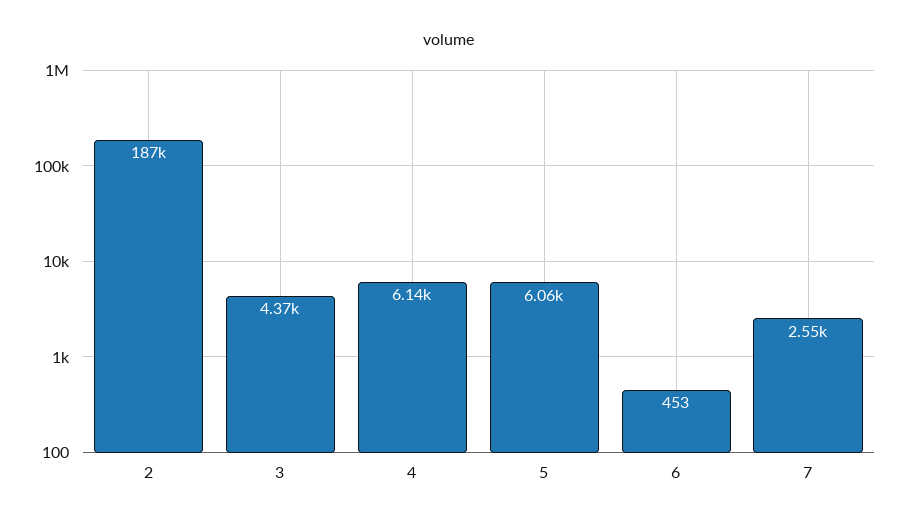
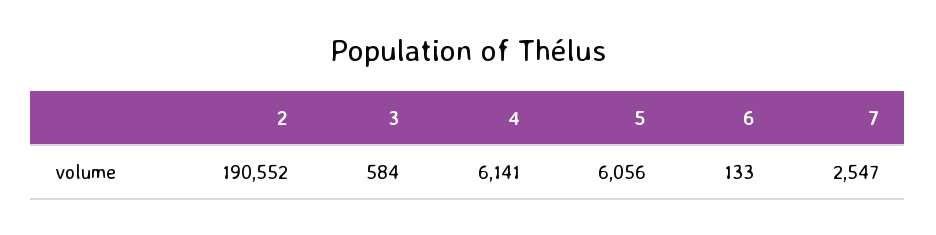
  {
-   "2": 187000,
+   "2": 190552,
-   "3": 4370,
+   "3": 584,
    "4": 6141,
    "5": 6056,
-   "6": 453,
+   "6": 133,
    "7": 2547
  }

